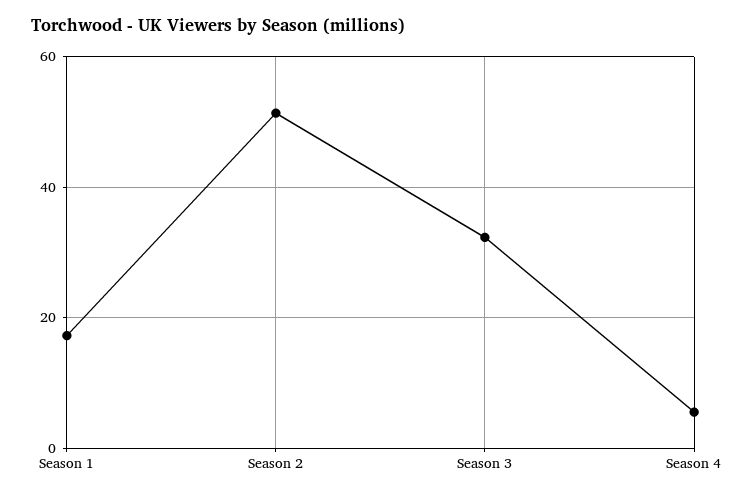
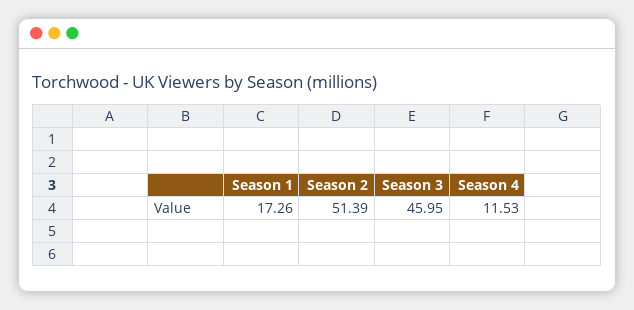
  {
    "Season 1": 17.26,
    "Season 2": 51.39,
-   "Season 3": 32,
+   "Season 3": 45.95,
-   "Season 4": 6
+   "Season 4": 11.53
  }

